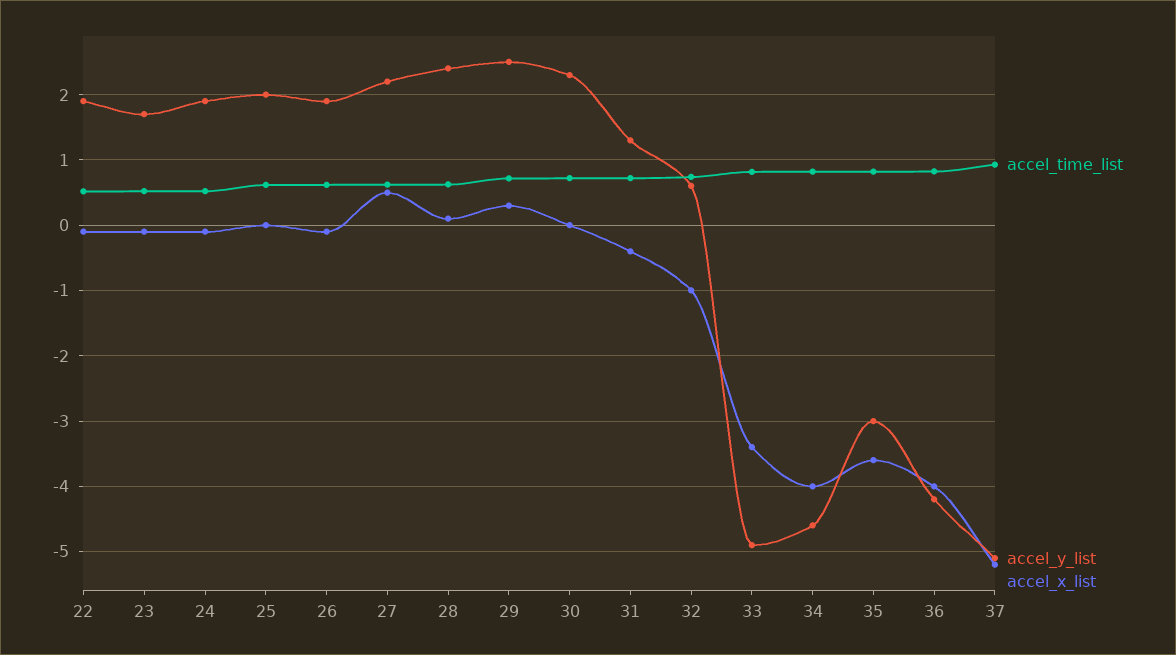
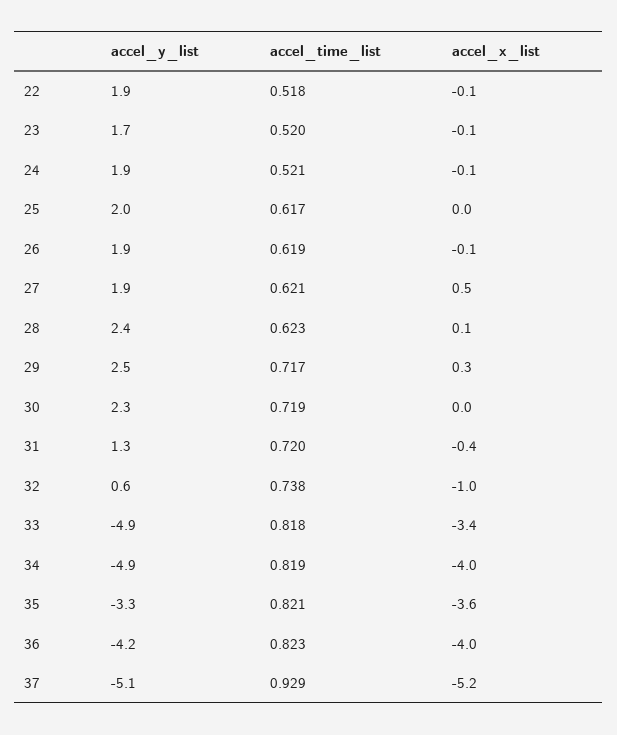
  {
    "accel_time_list": {
      "22": 0.518,
      "23": 0.52,
      "24": 0.521,
      "25": 0.617,
      "26": 0.619,
      "27": 0.621,
      "28": 0.623,
      "29": 0.717,
      "30": 0.719,
      "31": 0.72,
      "32": 0.738,
      "33": 0.818,
      "34": 0.819,
      "35": 0.821,
      "36": 0.823,
      "37": 0.929
    },
    "accel_y_list": {
      "22": 1.9,
      "23": 1.7,
      "24": 1.9,
      "25": 2,
      "26": 1.9,
-     "27": 2.2,
+     "27": 1.9,
      "28": 2.4,
      "29": 2.5,
      "30": 2.3,
      "31": 1.3,
      "32": 0.6,
      "33": -4.9,
-     "34": -4.6,
+     "34": -4.9,
-     "35": -3,
+     "35": -3.3,
      "36": -4.2,
      "37": -5.1
    },
    "accel_x_list": {
      "22": -0.1,
      "23": -0.1,
      "24": -0.1,
      "25": 0,
      "26": -0.1,
      "27": 0.5,
      "28": 0.1,
      "29": 0.3,
      "30": 0,
      "31": -0.4,
      "32": -1,
      "33": -3.4,
      "34": -4,
      "35": -3.6,
      "36": -4,
      "37": -5.2
    }
  }

